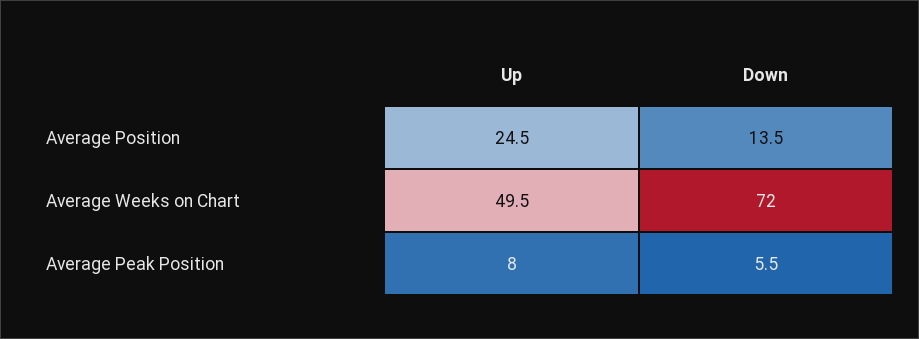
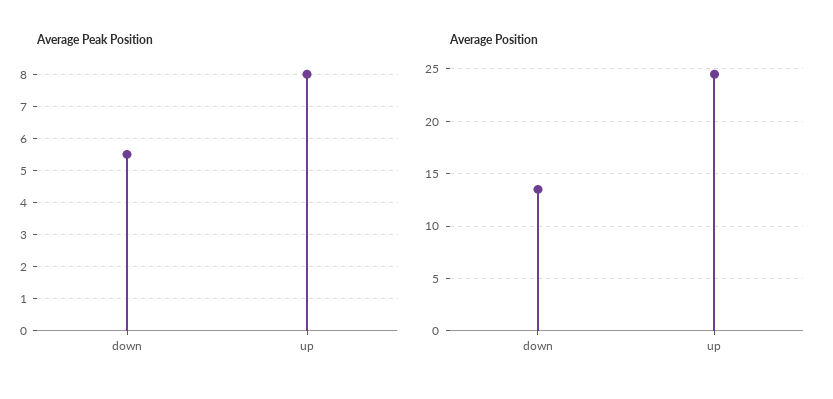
  {
    "Average Position": {
      "Up": 24.5,
      "Down": 13.5
    },
-   "Average Weeks on Chart": {
-     "Up": 49.5,
-     "Down": 72
-   },
    "Average Peak Position": {
      "Up": 8,
      "Down": 5.5
    }
  }

